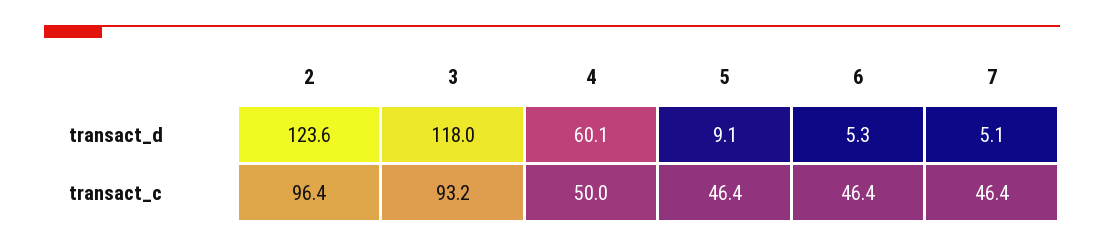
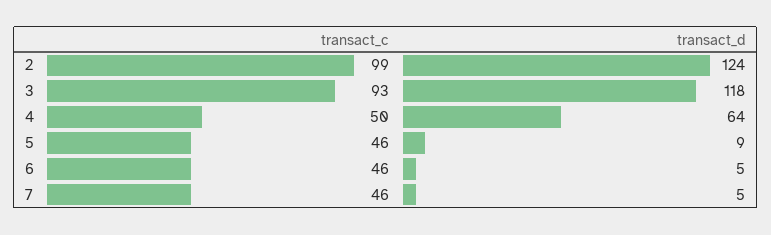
  {
    "2": {
      "transact_d": 123.6,
-     "transact_c": 96.4
+     "transact_c": 99
    },
    "3": {
      "transact_d": 118,
      "transact_c": 93.2
    },
    "4": {
-     "transact_d": 60.1,
+     "transact_d": 64,
      "transact_c": 50
    },
    "5": {
      "transact_d": 9.1,
      "transact_c": 46.4
    },
    "6": {
      "transact_d": 5.3,
      "transact_c": 46.4
    },
    "7": {
      "transact_d": 5.1,
      "transact_c": 46.4
    }
  }

